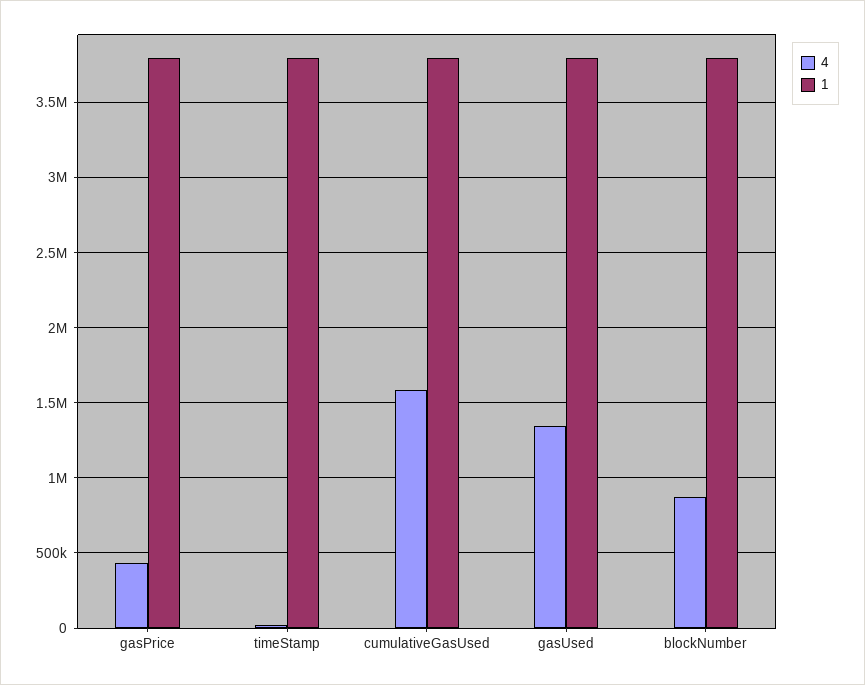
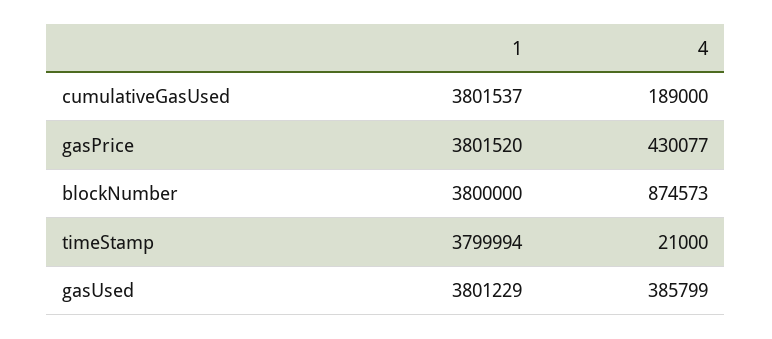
  {
    "4": {
      "gasPrice": 430077,
      "timeStamp": 21000,
-     "cumulativeGasUsed": 1600000,
+     "cumulativeGasUsed": 189000,
-     "gasUsed": 1350000,
+     "gasUsed": 385799,
      "blockNumber": 874573
    },
    "1": {
      "gasPrice": 3801520,
      "timeStamp": 3799994,
      "cumulativeGasUsed": 3801537,
      "gasUsed": 3801229,
      "blockNumber": 3800000
    }
  }

